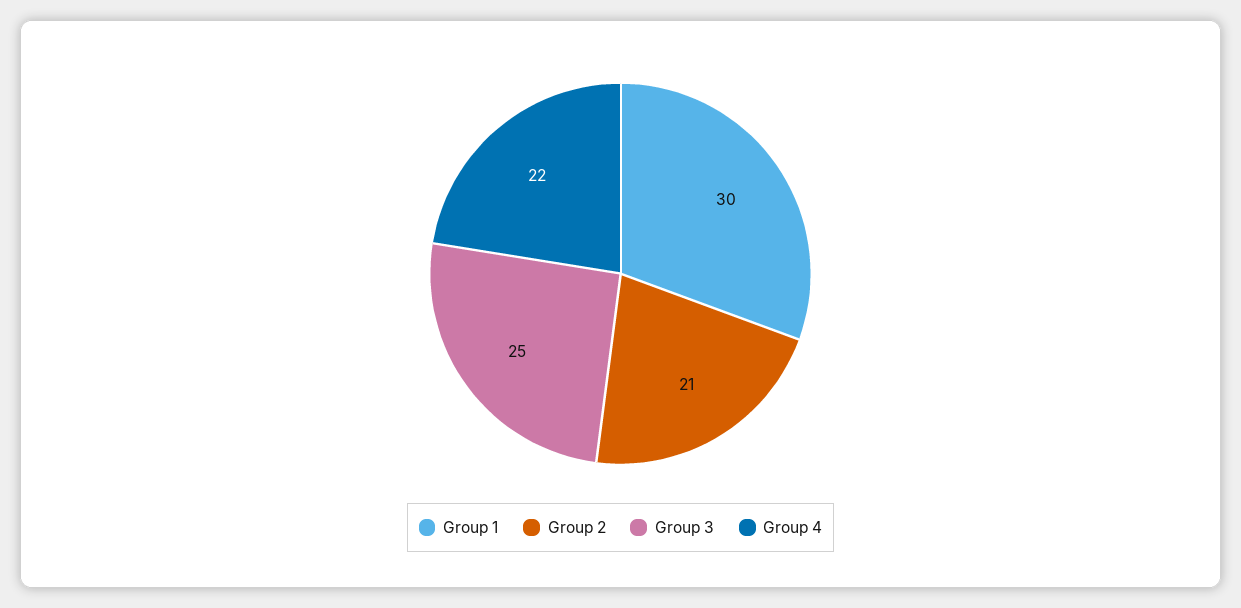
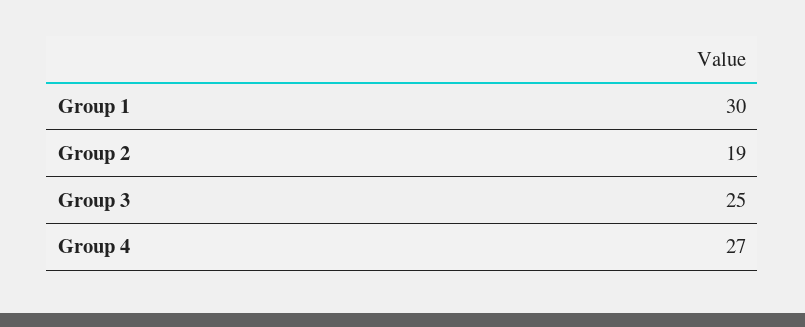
  {
    "Group 1": 30,
-   "Group 2": 21,
+   "Group 2": 19,
    "Group 3": 25,
-   "Group 4": 22
+   "Group 4": 27
  }

